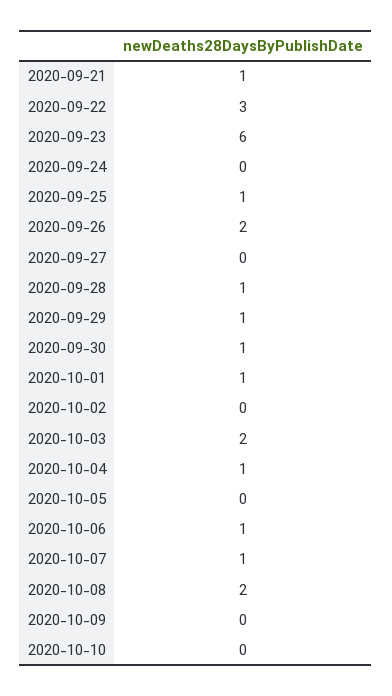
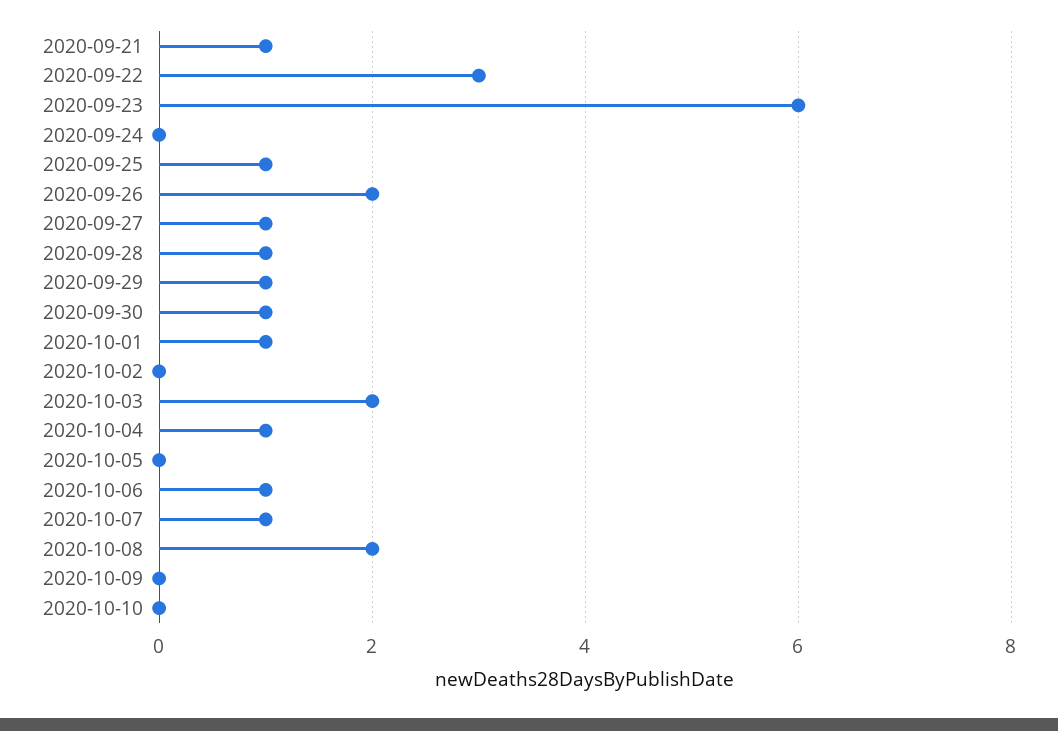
  {
    "2020-09-21": 1,
    "2020-09-22": 3,
    "2020-09-23": 6,
    "2020-09-24": 0,
    "2020-09-25": 1,
    "2020-09-26": 2,
-   "2020-09-27": 0,
+   "2020-09-27": 1,
    "2020-09-28": 1,
    "2020-09-29": 1,
    "2020-09-30": 1,
    "2020-10-01": 1,
    "2020-10-02": 0,
    "2020-10-03": 2,
    "2020-10-04": 1,
    "2020-10-05": 0,
    "2020-10-06": 1,
    "2020-10-07": 1,
    "2020-10-08": 2,
    "2020-10-09": 0,
    "2020-10-10": 0
  }

